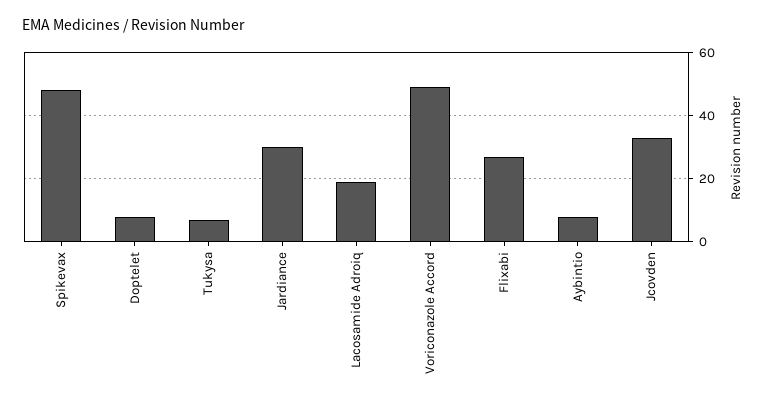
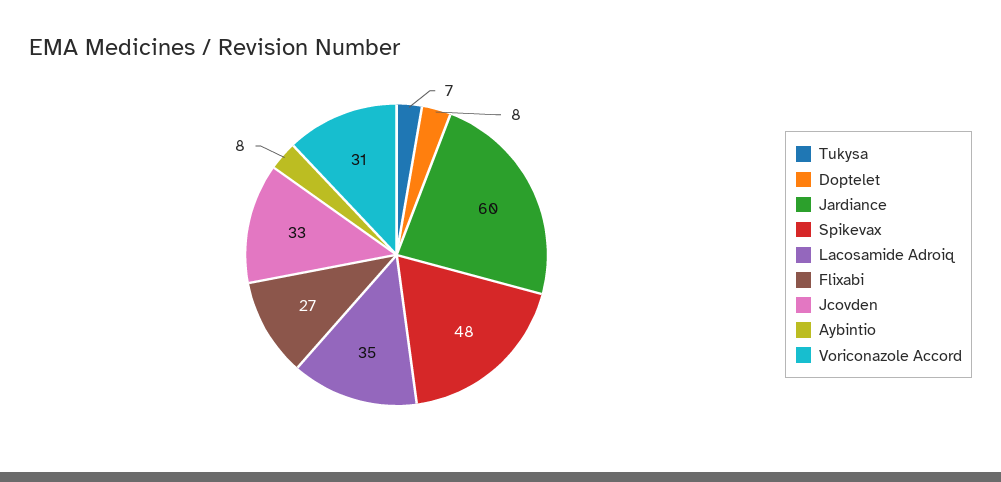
  {
    "Spikevax": 48,
    "Doptelet": 8,
    "Tukysa": 7,
-   "Jardiance": 30,
+   "Jardiance": 60,
-   "Lacosamide Adroiq": 20,
+   "Lacosamide Adroiq": 35,
-   "Voriconazole Accord": 50,
+   "Voriconazole Accord": 31,
    "Flixabi": 27,
    "Aybintio": 8,
    "Jcovden": 33
  }

